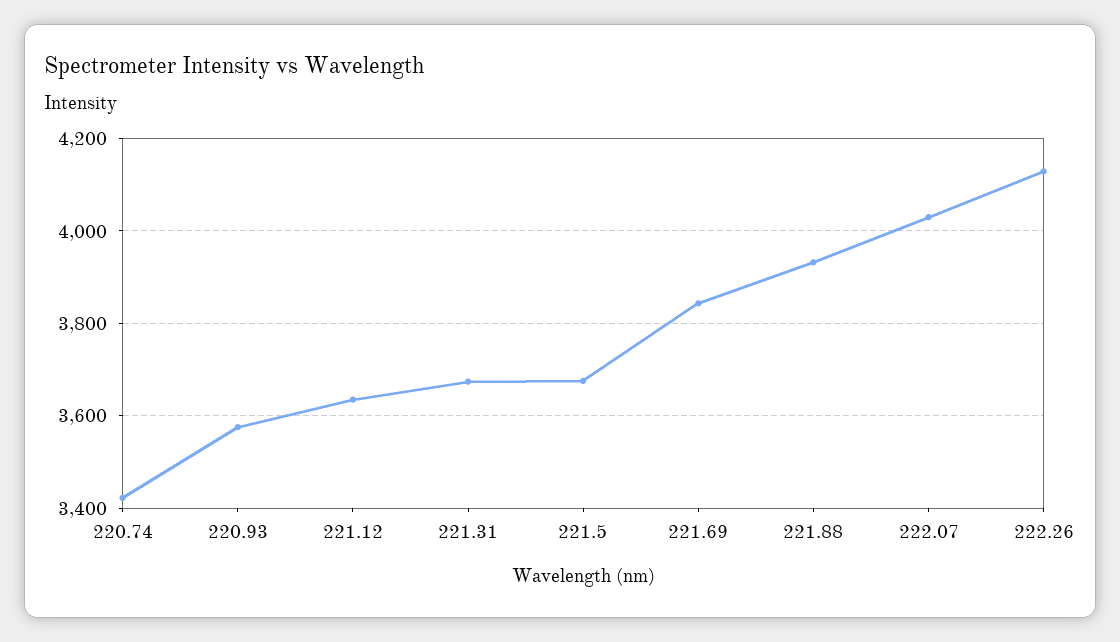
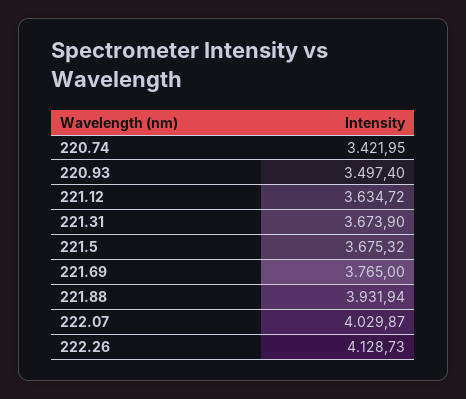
  {
    "220.74": 3421.95,
-   "220.93": 3580,
+   "220.93": 3497.4,
    "221.12": 3634.72,
    "221.31": 3673.9,
    "221.5": 3675.32,
-   "221.69": 3840,
+   "221.69": 3765,
    "221.88": 3931.94,
    "222.07": 4029.87,
    "222.26": 4128.73
  }

